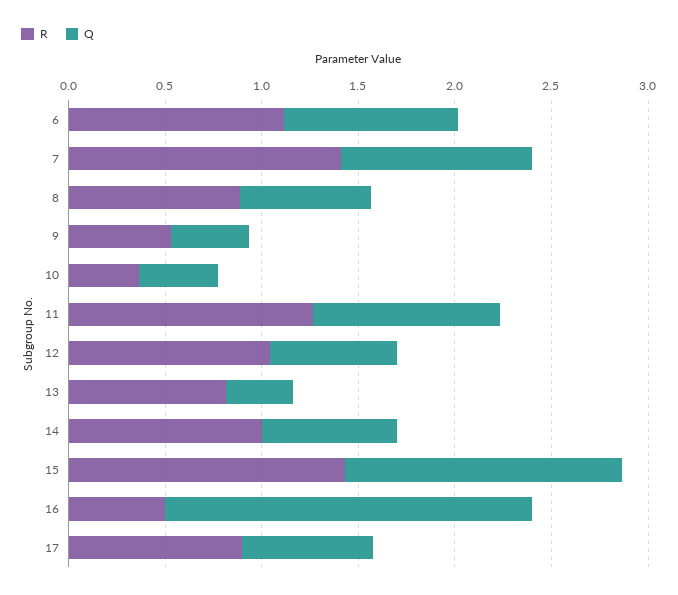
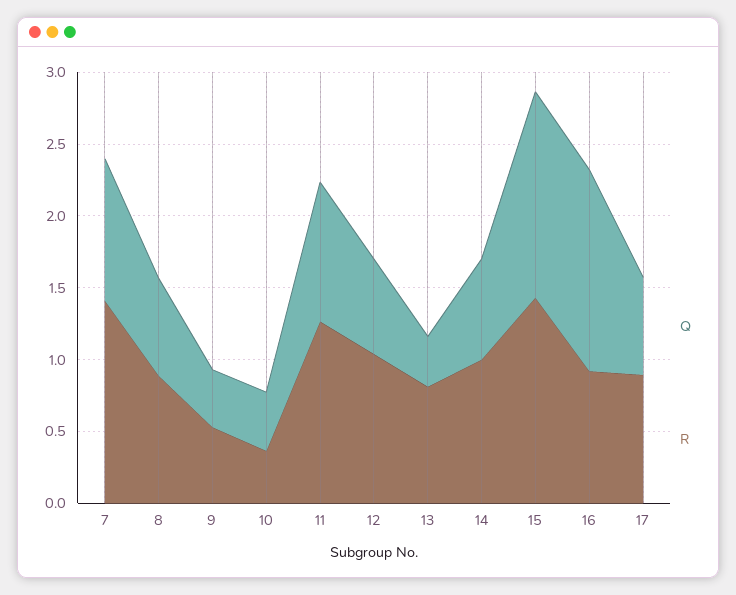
  {
    "R": {
-     "6": 1.1,
      "7": 1.4,
      "8": 0.9,
      "9": 0.5,
      "10": 0.4,
      "11": 1.3,
      "12": 1,
      "13": 0.8,
      "14": 1,
      "15": 1.4,
-     "16": 0.5,
+     "16": 0.9,
      "17": 0.9
    },
    "Q": {
-     "6": 0.9,
      "7": 1,
      "8": 0.7,
      "9": 0.4,
      "10": 0.4,
      "11": 1,
      "12": 0.7,
      "13": 0.3,
      "14": 0.7,
      "15": 1.4,
-     "16": 1.9,
+     "16": 1.4,
      "17": 0.7
    }
  }

